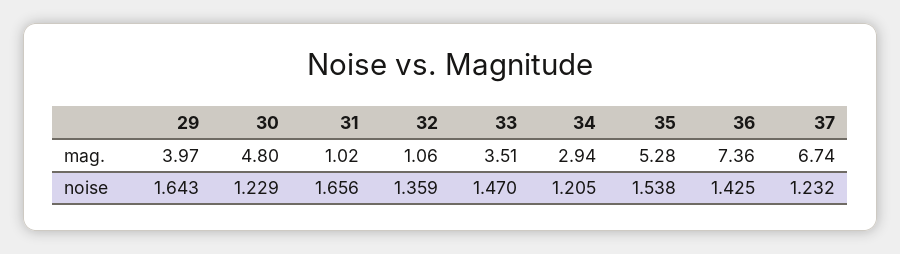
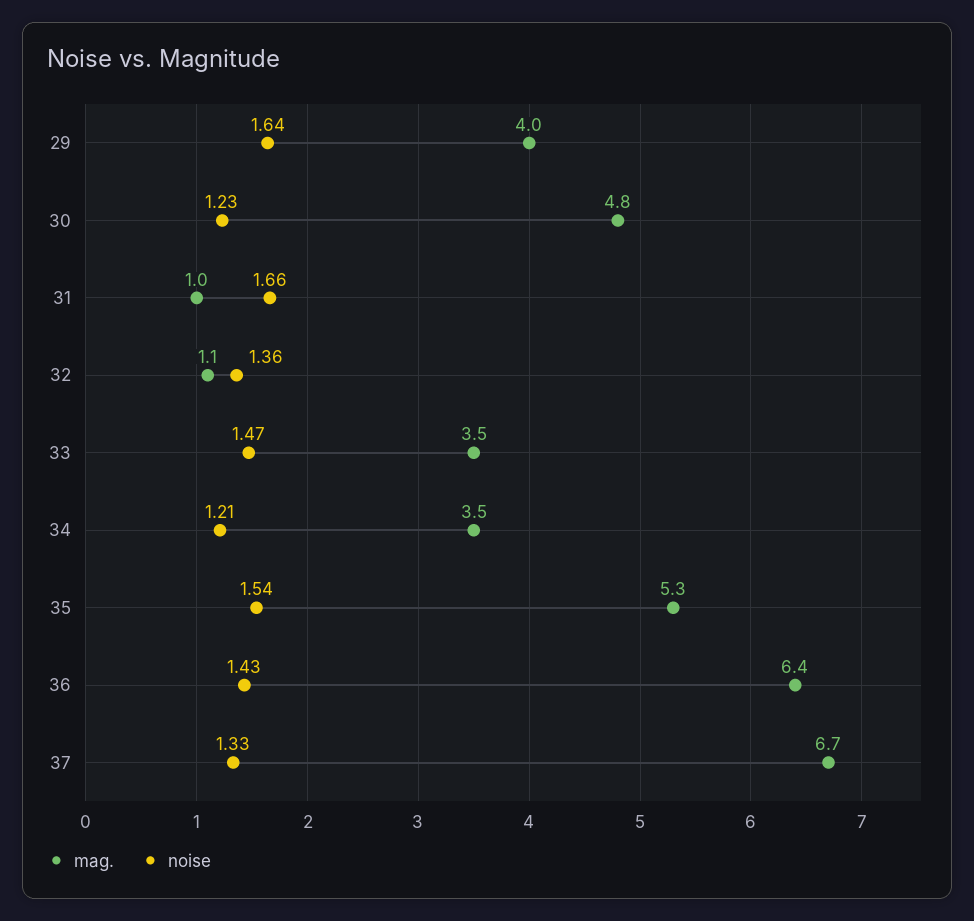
  {
    "mag.": {
      "29": 3.97,
      "30": 4.8,
      "31": 1.02,
      "32": 1.06,
      "33": 3.51,
-     "34": 2.94,
+     "34": 3.5,
      "35": 5.28,
-     "36": 7.36,
+     "36": 6.4,
      "37": 6.74
    },
    "noise": {
      "29": 1.643,
      "30": 1.229,
      "31": 1.656,
      "32": 1.359,
      "33": 1.47,
      "34": 1.205,
      "35": 1.538,
      "36": 1.425,
-     "37": 1.232
+     "37": 1.33
    }
  }

